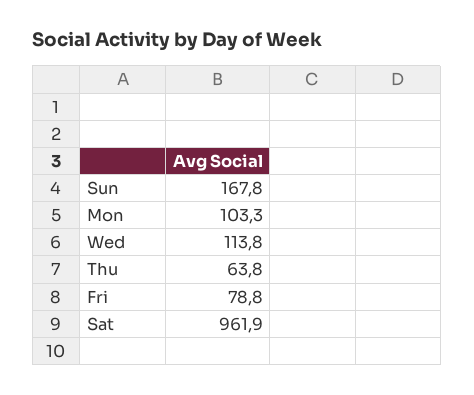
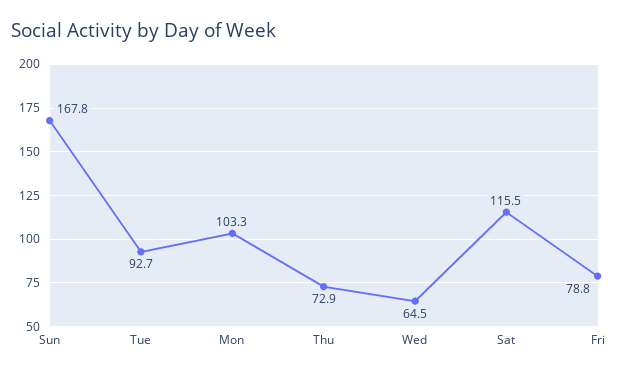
  {
    "Sun": 167.8,
    "Mon": 103.3,
-   "Wed": 113.8,
+   "Wed": 64.5,
-   "Thu": 63.8,
+   "Thu": 72.9,
    "Fri": 78.8,
-   "Sat": 961.9
+   "Sat": 115.5,
+   "Tue": 92.7
  }

